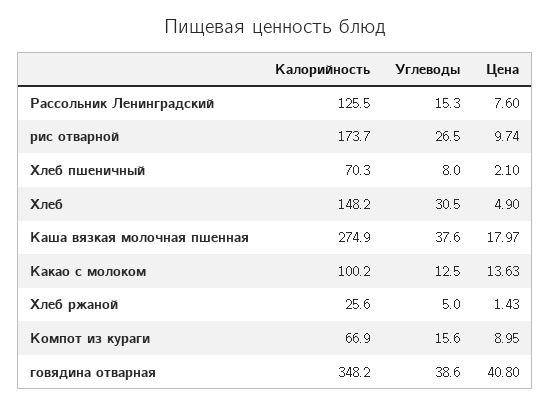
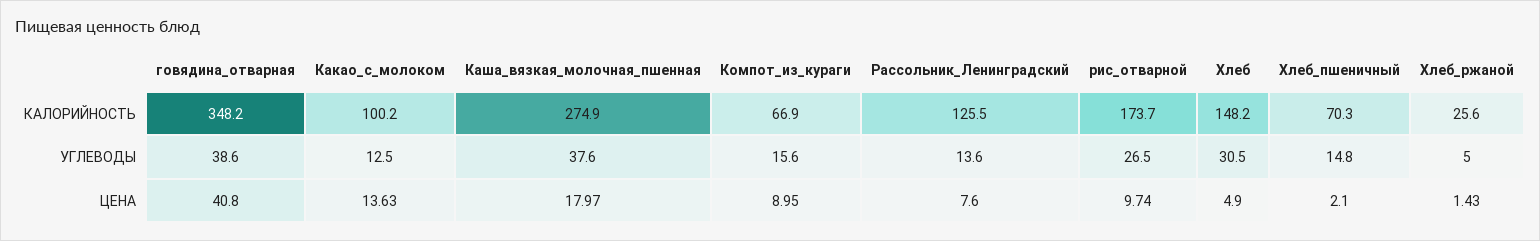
  {
    "Калорийность": {
      "Рассольник Ленинградский": 125.5,
      "рис отварной": 173.7,
      "Хлеб пшеничный": 70.3,
      "Хлеб": 148.2,
      "Каша вязкая молочная пшенная": 274.9,
      "Какао с молоком": 100.2,
      "Хлеб ржаной": 25.6,
      "Компот из кураги": 66.9,
      "говядина отварная": 348.2
    },
    "Углеводы": {
-     "Рассольник Ленинградский": 15.3,
+     "Рассольник Ленинградский": 13.6,
      "рис отварной": 26.5,
-     "Хлеб пшеничный": 8,
+     "Хлеб пшеничный": 14.8,
      "Хлеб": 30.5,
      "Каша вязкая молочная пшенная": 37.6,
      "Какао с молоком": 12.5,
      "Хлеб ржаной": 5,
      "Компот из кураги": 15.6,
      "говядина отварная": 38.6
    },
    "Цена": {
      "Рассольник Ленинградский": 7.6,
      "рис отварной": 9.74,
      "Хлеб пшеничный": 2.1,
      "Хлеб": 4.9,
      "Каша вязкая молочная пшенная": 17.97,
      "Какао с молоком": 13.63,
      "Хлеб ржаной": 1.43,
      "Компот из кураги": 8.95,
      "говядина отварная": 40.8
    }
  }

